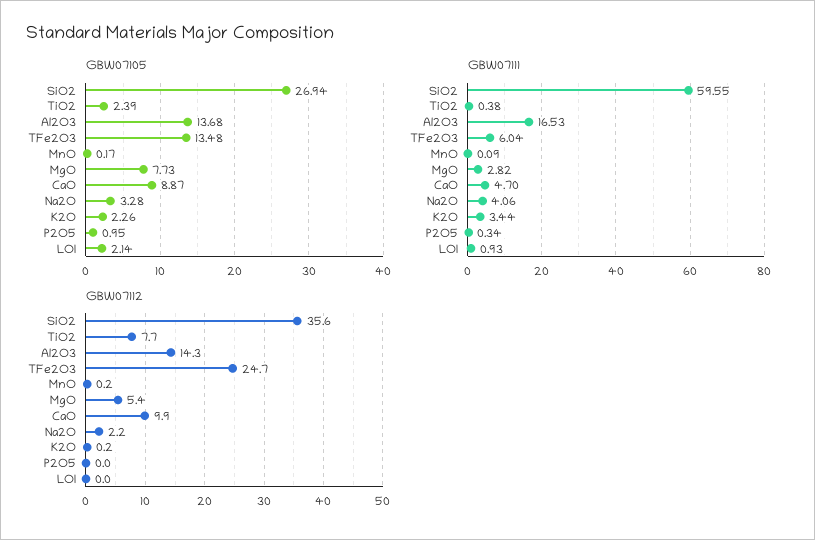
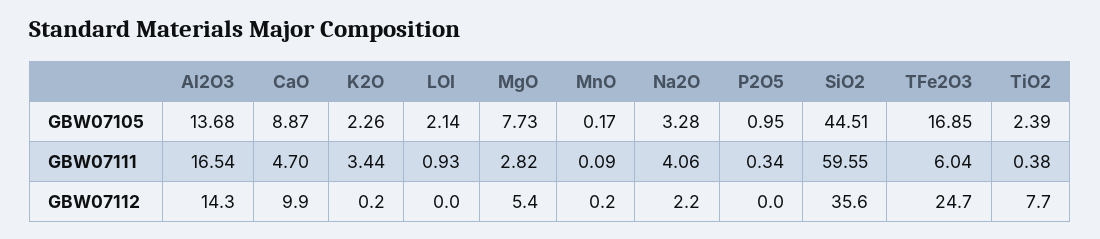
  {
    "GBW07105": {
-     "SiO2": 26.94,
+     "SiO2": 44.51,
      "TiO2": 2.39,
      "Al2O3": 13.68,
-     "TFe2O3": 13.48,
+     "TFe2O3": 16.85,
      "MnO": 0.17,
      "MgO": 7.73,
      "CaO": 8.87,
      "Na2O": 3.28,
      "K2O": 2.26,
      "P2O5": 0.95,
      "LOI": 2.14
    },
    "GBW07111": {
      "SiO2": 59.55,
      "TiO2": 0.38,
-     "Al2O3": 16.53,
+     "Al2O3": 16.54,
      "TFe2O3": 6.04,
      "MnO": 0.09,
      "MgO": 2.82,
      "CaO": 4.7,
      "Na2O": 4.06,
      "K2O": 3.44,
      "P2O5": 0.34,
      "LOI": 0.93
    },
    "GBW07112": {
      "SiO2": 35.6,
      "TiO2": 7.7,
      "Al2O3": 14.3,
      "TFe2O3": 24.7,
      "MnO": 0.2,
      "MgO": 5.4,
      "CaO": 9.9,
      "Na2O": 2.2,
      "K2O": 0.2,
      "P2O5": 0,
      "LOI": 0
    }
  }

